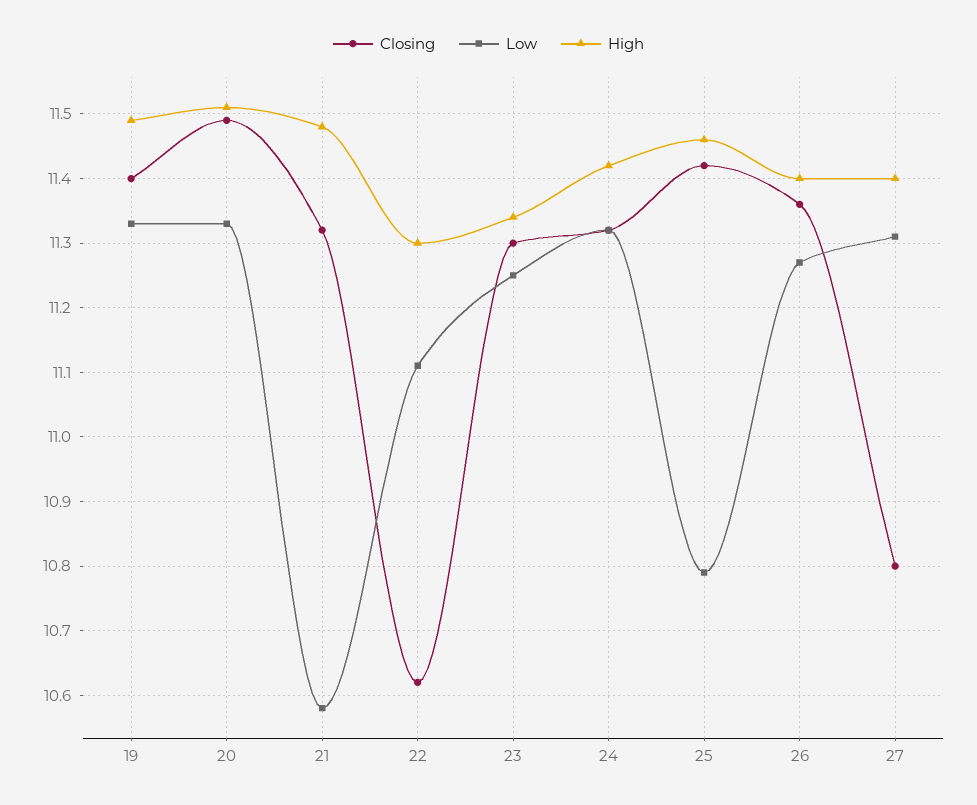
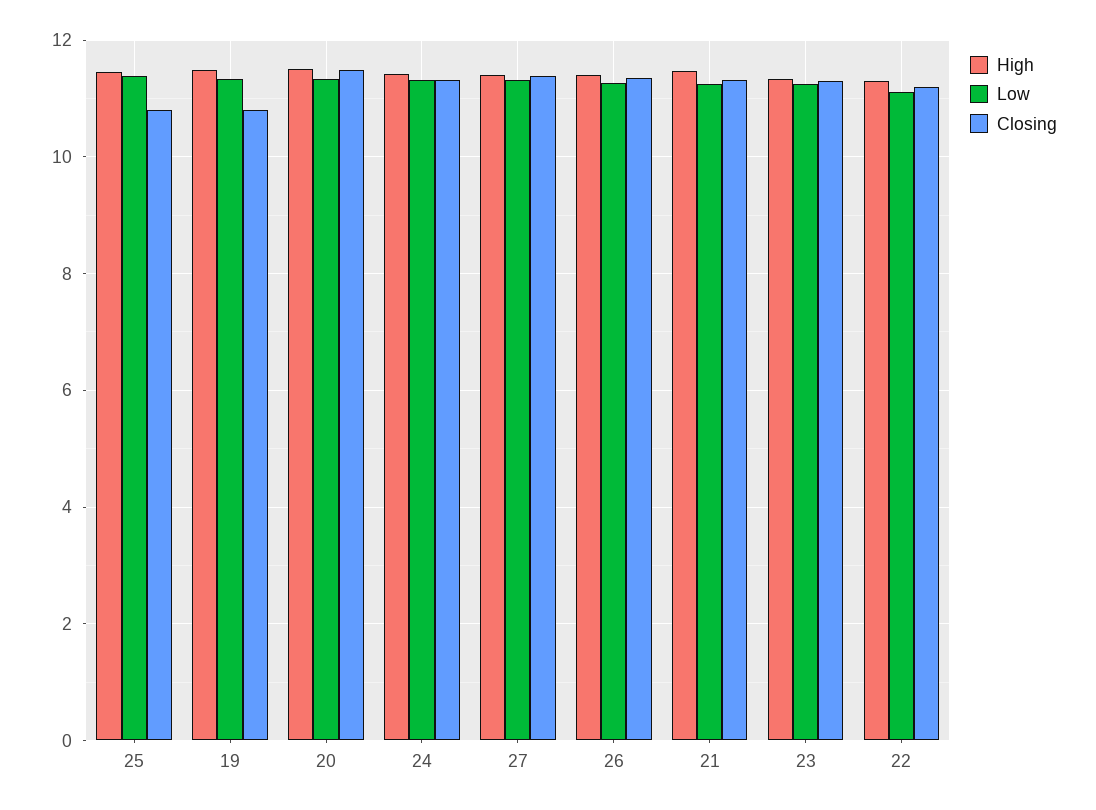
  {
    "Closing": {
-     "19": 11.4,
+     "19": 10.8,
      "20": 11.49,
      "21": 11.32,
-     "22": 10.62,
+     "22": 11.2,
      "23": 11.3,
      "24": 11.32,
-     "25": 11.42,
+     "25": 10.8,
      "26": 11.36,
-     "27": 10.8
+     "27": 11.4
    },
    "Low": {
      "19": 11.33,
      "20": 11.33,
-     "21": 10.58,
+     "21": 11.2,
      "22": 11.11,
      "23": 11.25,
      "24": 11.32,
-     "25": 10.79,
+     "25": 11.4,
      "26": 11.27,
      "27": 11.31
    },
    "High": {
      "19": 11.49,
      "20": 11.51,
      "21": 11.48,
      "22": 11.3,
      "23": 11.34,
      "24": 11.42,
      "25": 11.46,
      "26": 11.4,
      "27": 11.4
    }
  }

